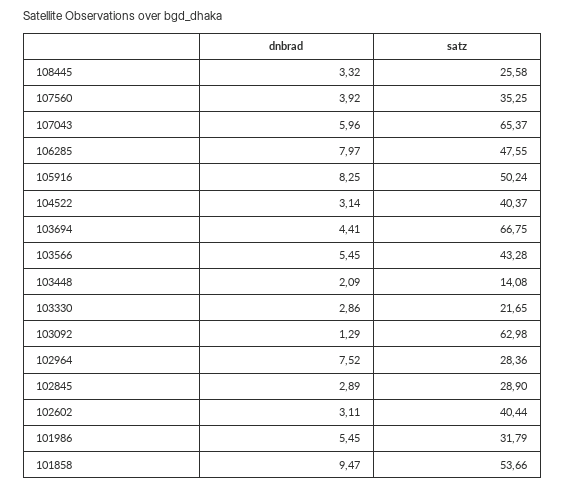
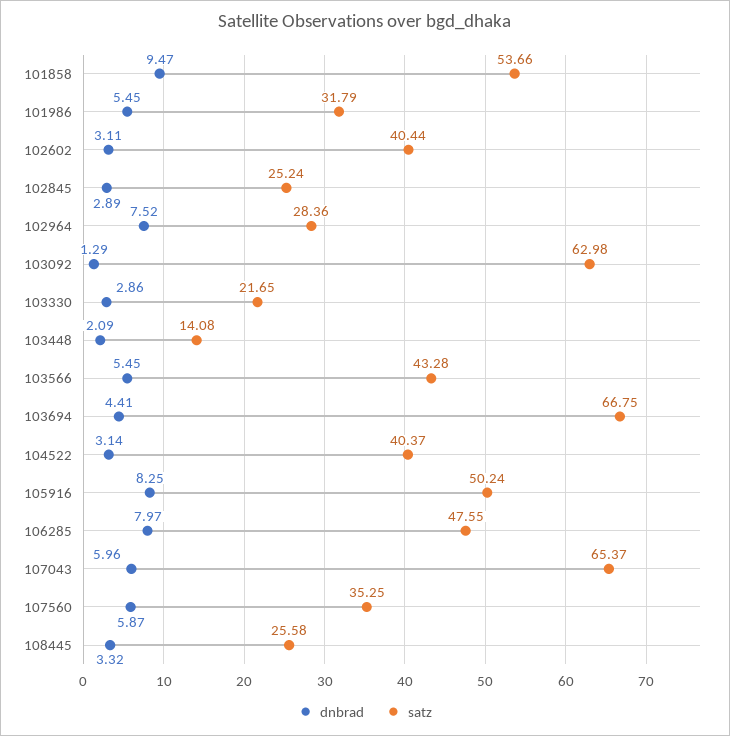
  {
    "dnbrad": {
      "108445": 3.32,
-     "107560": 3.92,
+     "107560": 5.87,
      "107043": 5.96,
      "106285": 7.97,
      "105916": 8.25,
      "104522": 3.14,
      "103694": 4.41,
      "103566": 5.45,
      "103448": 2.09,
      "103330": 2.86,
      "103092": 1.29,
      "102964": 7.52,
      "102845": 2.89,
      "102602": 3.11,
      "101986": 5.45,
      "101858": 9.47
    },
    "satz": {
      "108445": 25.58,
      "107560": 35.25,
      "107043": 65.37,
      "106285": 47.55,
      "105916": 50.24,
      "104522": 40.37,
      "103694": 66.75,
      "103566": 43.28,
      "103448": 14.08,
      "103330": 21.65,
      "103092": 62.98,
      "102964": 28.36,
-     "102845": 28.9,
+     "102845": 25.24,
      "102602": 40.44,
      "101986": 31.79,
      "101858": 53.66
    }
  }

